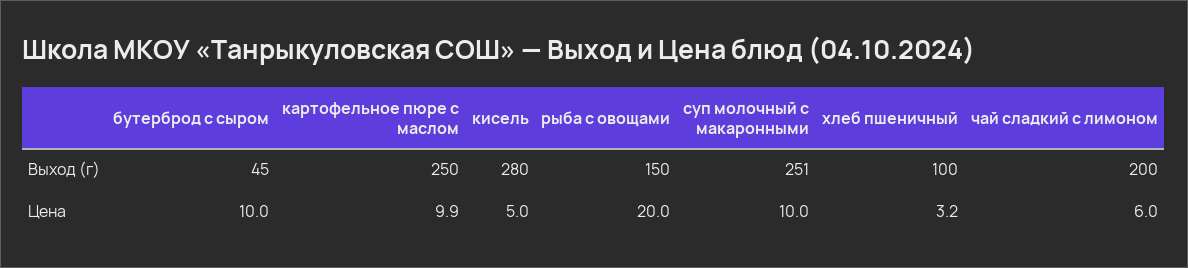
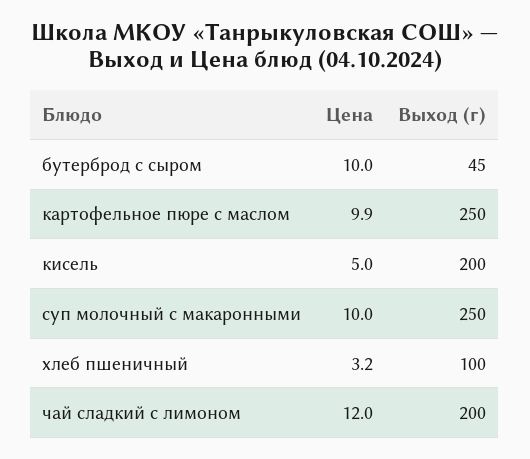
  {
    "бутерброд с сыром": {
      "Выход (г)": 45,
      "Цена": 10
    },
    "картофельное пюре с маслом": {
      "Выход (г)": 250,
      "Цена": 9.9
    },
    "кисель": {
-     "Выход (г)": 280,
+     "Выход (г)": 200,
      "Цена": 5
    },
-   "рыба с овощами": {
-     "Выход (г)": 150,
-     "Цена": 20
-   },
    "суп молочный с макаронными": {
-     "Выход (г)": 251,
+     "Выход (г)": 250,
      "Цена": 10
    },
    "хлеб пшеничный": {
      "Выход (г)": 100,
      "Цена": 3.2
    },
    "чай сладкий с лимоном": {
      "Выход (г)": 200,
-     "Цена": 6
+     "Цена": 12
    }
  }

